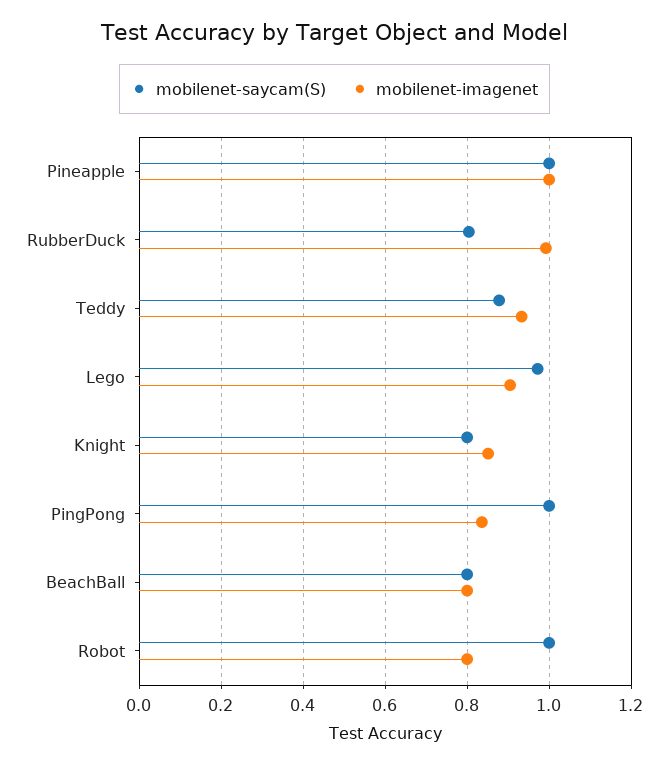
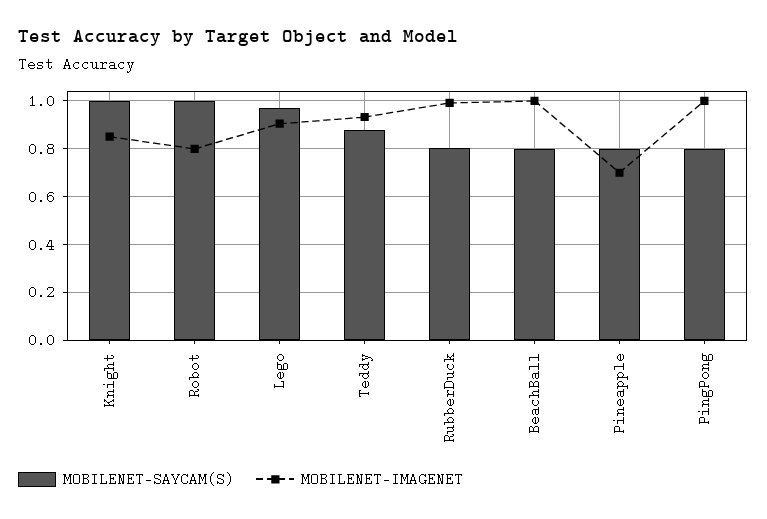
  {
    "mobilenet-saycam(S)": {
-     "Pineapple": 1,
+     "Pineapple": 0.8,
      "RubberDuck": 0.8,
      "Teddy": 0.88,
      "Lego": 0.98,
-     "Knight": 0.8,
+     "Knight": 1,
-     "PingPong": 1,
+     "PingPong": 0.8,
      "BeachBall": 0.8,
      "Robot": 1
    },
    "mobilenet-imagenet": {
-     "Pineapple": 1,
+     "Pineapple": 0.7,
      "RubberDuck": 1,
      "Teddy": 0.94,
      "Lego": 0.9,
      "Knight": 0.86,
-     "PingPong": 0.84,
+     "PingPong": 1,
-     "BeachBall": 0.8,
+     "BeachBall": 1,
      "Robot": 0.8
    }
  }

